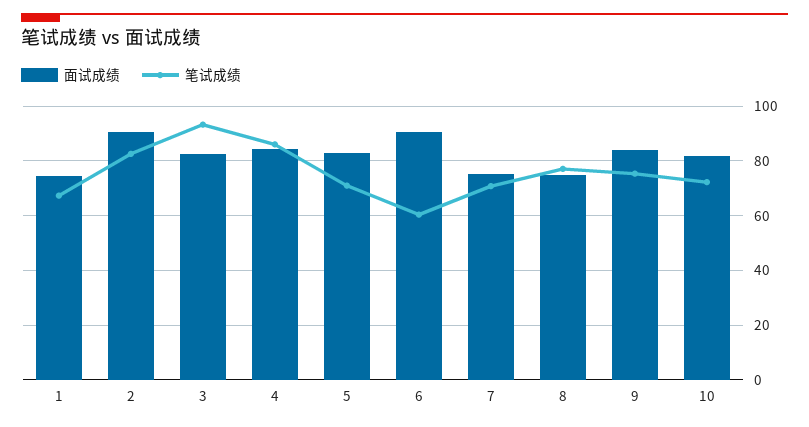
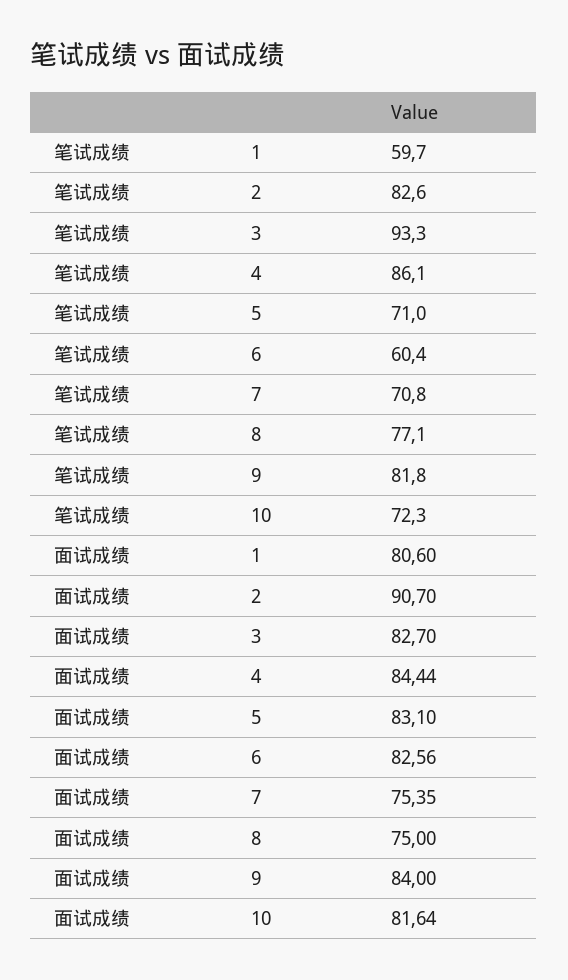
  {
    "面试成绩": {
-     "1": 75,
+     "1": 80.6,
      "2": 90.7,
      "3": 82.7,
      "4": 84.44,
      "5": 83.1,
-     "6": 90,
+     "6": 82.56,
      "7": 75.35,
      "8": 75,
      "9": 84,
      "10": 81.64
    },
    "笔试成绩": {
-     "1": 67.5,
+     "1": 59.7,
      "2": 82.6,
      "3": 93.3,
      "4": 86.1,
      "5": 71,
      "6": 60.4,
      "7": 70.8,
      "8": 77.1,
-     "9": 75,
+     "9": 81.8,
      "10": 72.3
    }
  }

